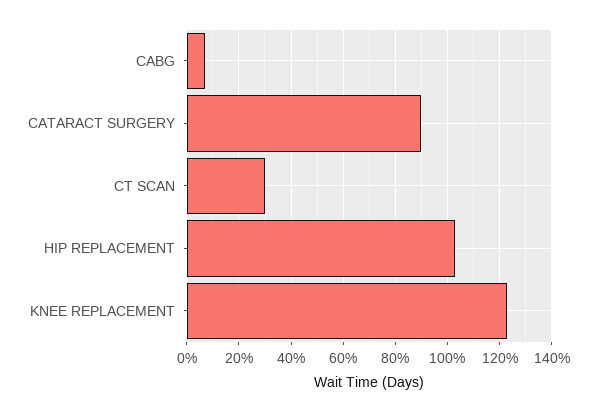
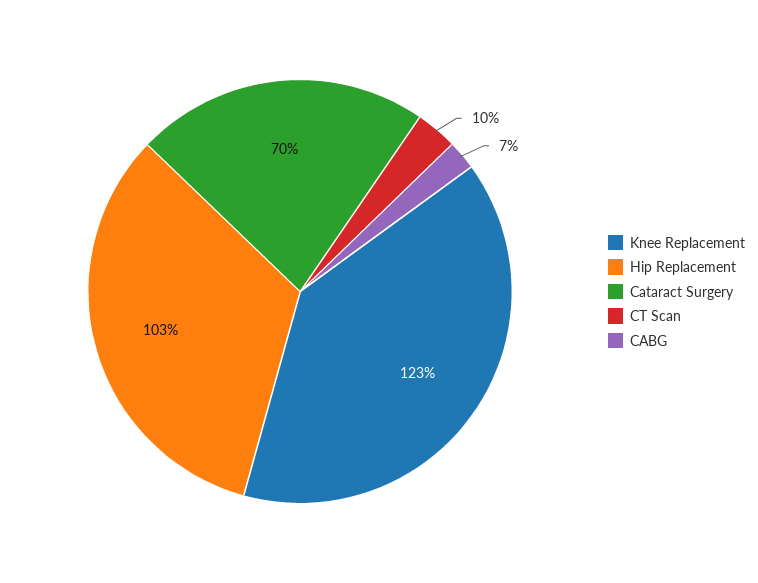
  {
    "CABG": 7,
-   "CATARACT SURGERY": 90,
+   "CATARACT SURGERY": 70,
-   "CT SCAN": 30,
+   "CT SCAN": 10,
    "HIP REPLACEMENT": 103,
    "KNEE REPLACEMENT": 123
  }

